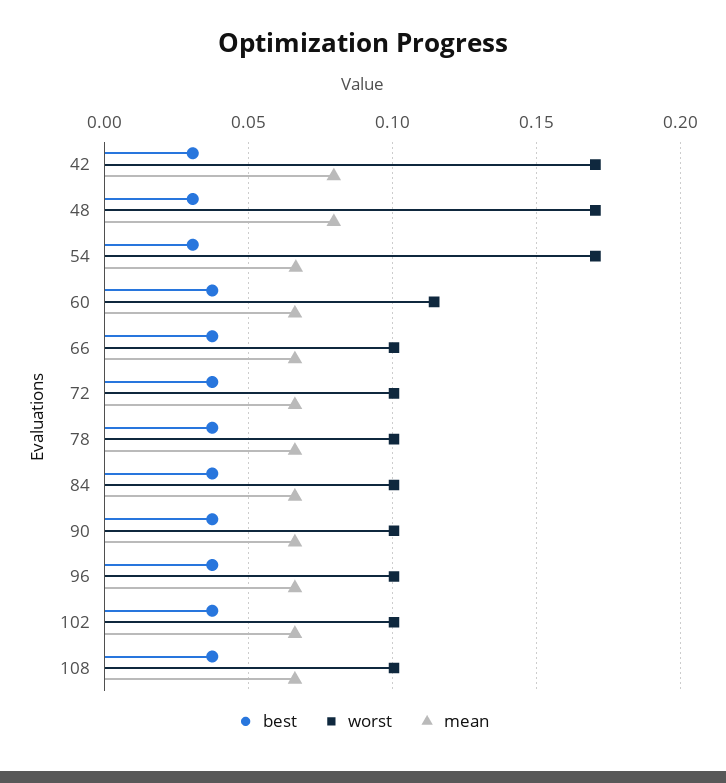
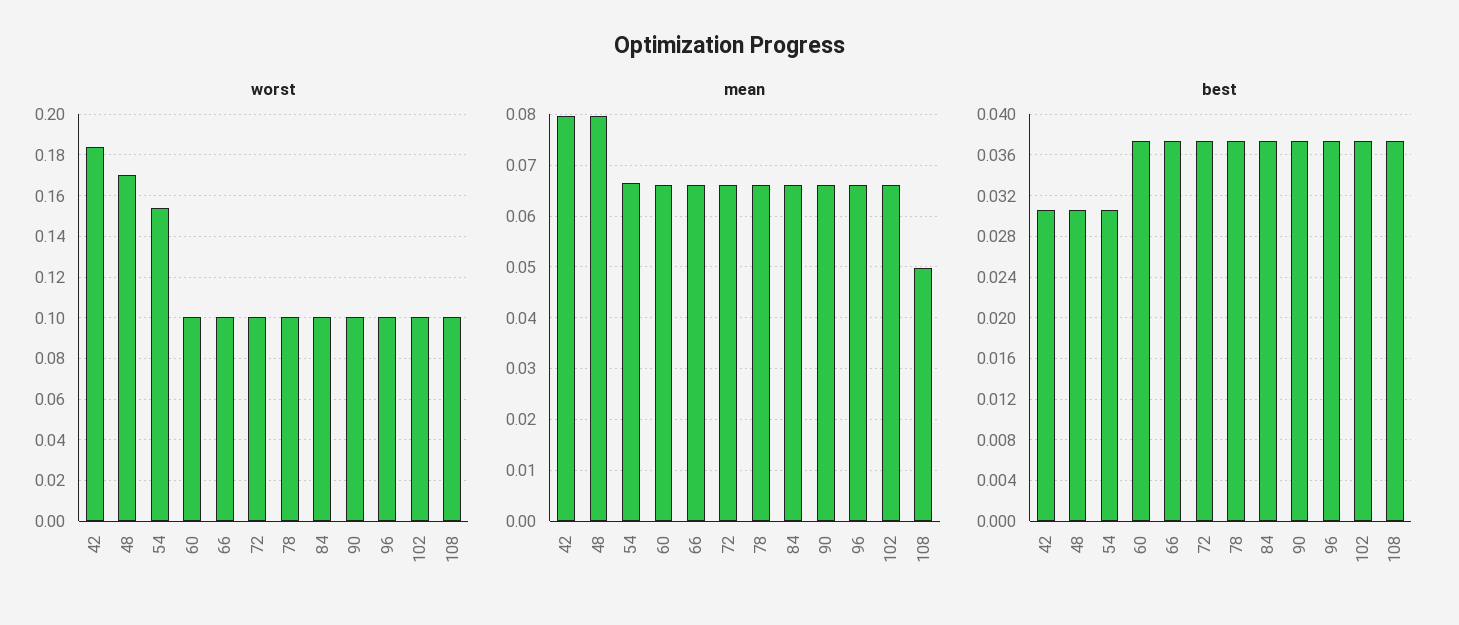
  {
    "best": {
      "42": 0.031,
      "48": 0.031,
      "54": 0.031,
      "60": 0.037,
      "66": 0.037,
      "72": 0.037,
      "78": 0.037,
      "84": 0.037,
      "90": 0.037,
      "96": 0.037,
      "102": 0.037,
      "108": 0.037
    },
    "worst": {
-     "42": 0.17,
+     "42": 0.185,
      "48": 0.17,
-     "54": 0.17,
+     "54": 0.155,
-     "60": 0.115,
+     "60": 0.1,
      "66": 0.1,
      "72": 0.1,
      "78": 0.1,
      "84": 0.1,
      "90": 0.1,
      "96": 0.1,
      "102": 0.1,
      "108": 0.1
    },
    "mean": {
      "42": 0.08,
      "48": 0.08,
      "54": 0.066,
      "60": 0.066,
      "66": 0.066,
      "72": 0.066,
      "78": 0.066,
      "84": 0.066,
      "90": 0.066,
      "96": 0.066,
      "102": 0.066,
-     "108": 0.065
+     "108": 0.05
    }
  }

